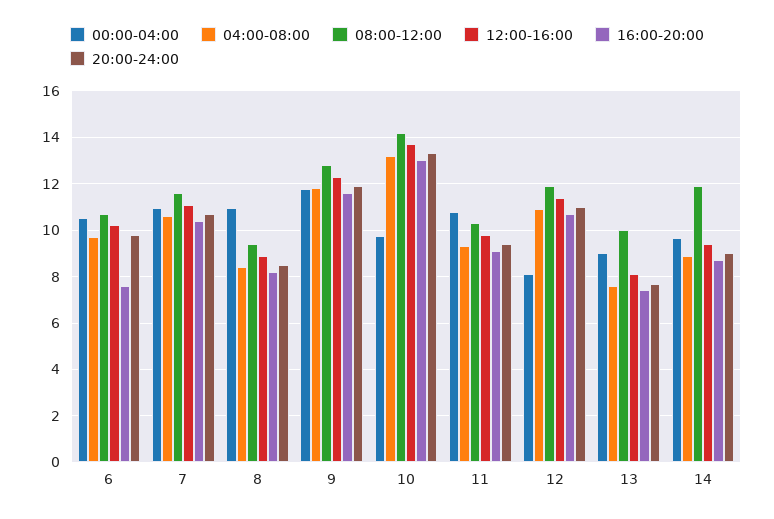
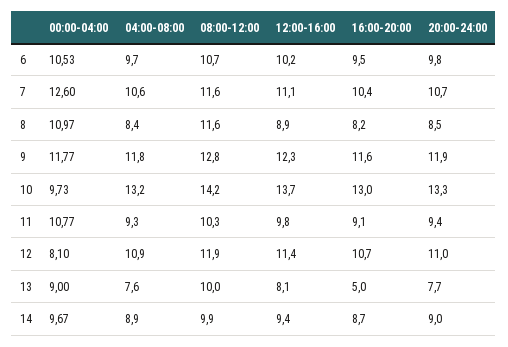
  {
    "00:00-04:00": {
      "6": 10.53,
-     "7": 11,
+     "7": 12.6,
      "8": 10.97,
      "9": 11.77,
      "10": 9.73,
      "11": 10.77,
      "12": 8.1,
      "13": 9,
      "14": 9.67
    },
    "04:00-08:00": {
      "6": 9.7,
      "7": 10.6,
      "8": 8.4,
      "9": 11.8,
      "10": 13.2,
      "11": 9.3,
      "12": 10.9,
      "13": 7.6,
      "14": 8.9
    },
    "08:00-12:00": {
      "6": 10.7,
      "7": 11.6,
-     "8": 9.5,
+     "8": 11.6,
      "9": 12.8,
      "10": 14.2,
      "11": 10.3,
      "12": 11.9,
      "13": 10,
-     "14": 12
+     "14": 9.9
    },
    "12:00-16:00": {
      "6": 10.2,
      "7": 11.1,
      "8": 8.9,
      "9": 12.3,
      "10": 13.7,
      "11": 9.8,
      "12": 11.4,
      "13": 8.1,
      "14": 9.4
    },
    "16:00-20:00": {
-     "6": 7.5,
+     "6": 9.5,
      "7": 10.4,
      "8": 8.2,
      "9": 11.6,
      "10": 13,
      "11": 9.1,
      "12": 10.7,
-     "13": 7.5,
+     "13": 5,
      "14": 8.7
    },
    "20:00-24:00": {
      "6": 9.8,
      "7": 10.7,
      "8": 8.5,
      "9": 11.9,
      "10": 13.3,
      "11": 9.4,
      "12": 11,
      "13": 7.7,
      "14": 9
    }
  }

